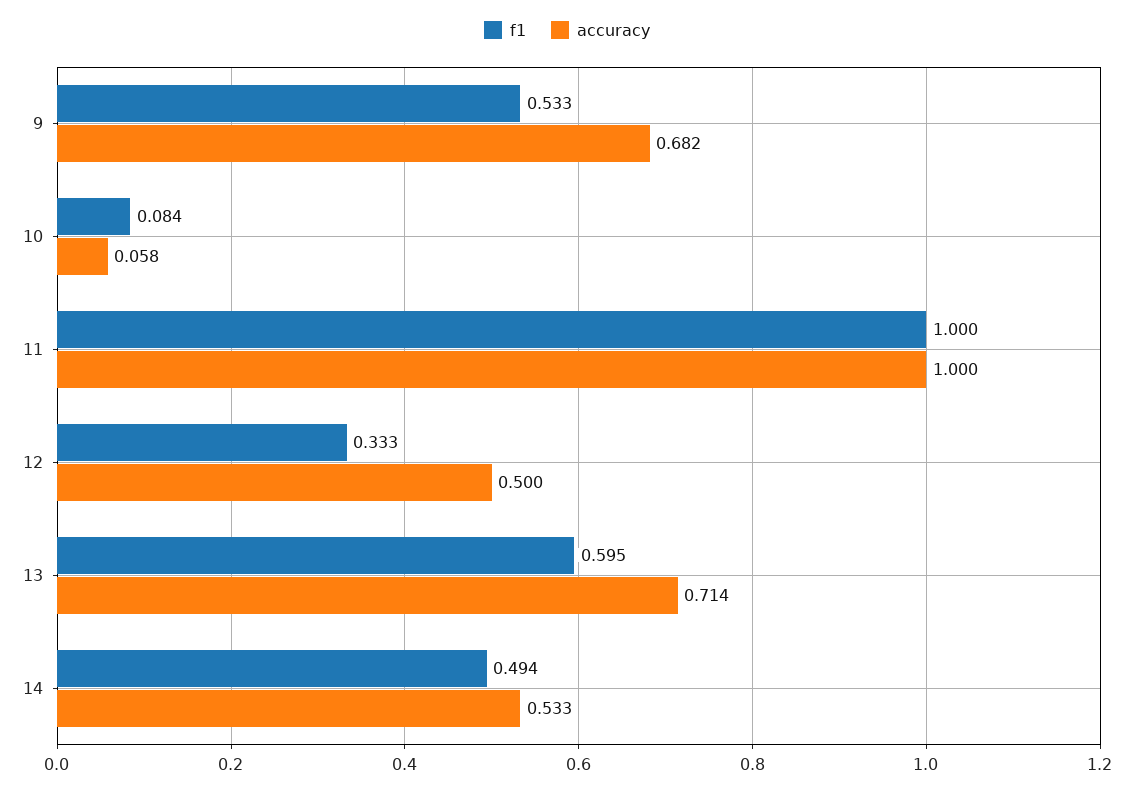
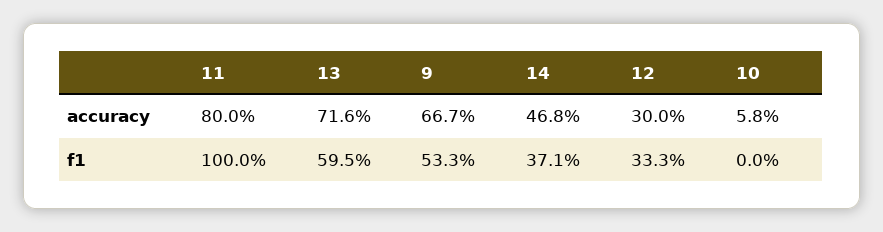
  {
    "f1": {
      "9": 0.533,
-     "10": 0.084,
+     "10": 0,
      "11": 1,
      "12": 0.333,
      "13": 0.595,
-     "14": 0.494
+     "14": 0.371
    },
    "accuracy": {
-     "9": 0.682,
+     "9": 0.667,
      "10": 0.058,
-     "11": 1,
+     "11": 0.8,
-     "12": 0.5,
+     "12": 0.3,
-     "13": 0.714,
+     "13": 0.716,
-     "14": 0.533
+     "14": 0.468
    }
  }

